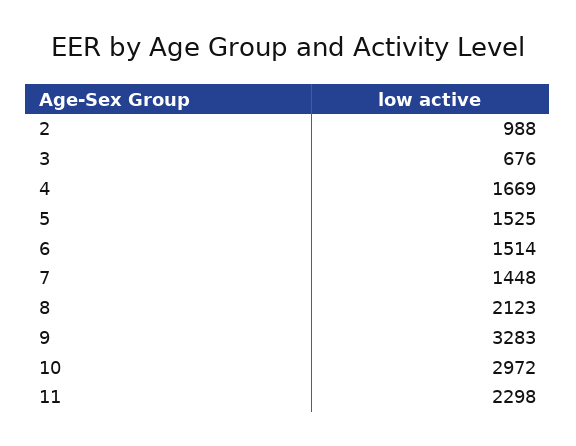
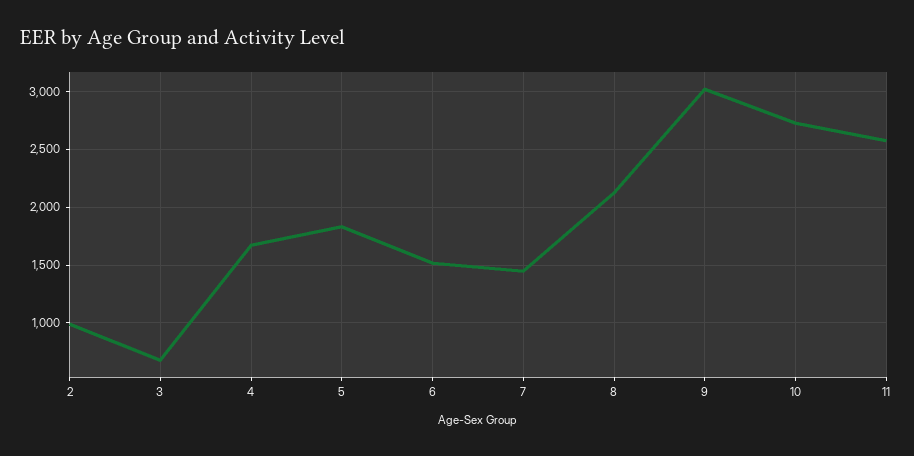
  {
    "2": 988,
    "3": 676,
    "4": 1669,
-   "5": 1525,
+   "5": 1800,
    "6": 1514,
    "7": 1448,
    "8": 2123,
-   "9": 3283,
+   "9": 3000,
-   "10": 2972,
+   "10": 2700,
-   "11": 2298
+   "11": 2600
  }

